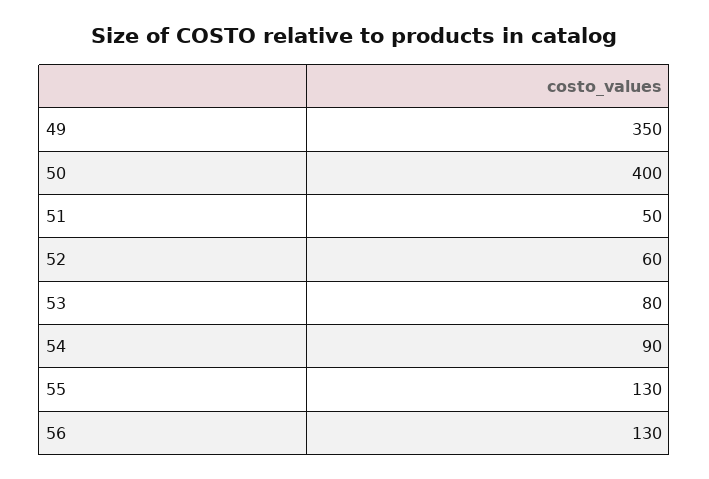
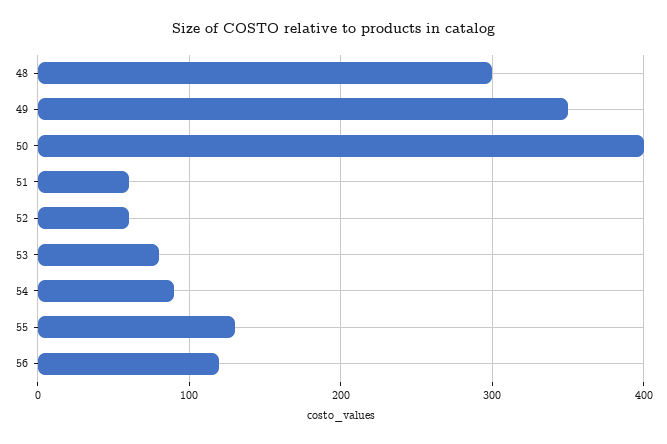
  {
    "49": 350,
    "50": 400,
-   "51": 50,
+   "51": 60,
    "52": 60,
    "53": 80,
    "54": 90,
    "55": 130,
-   "56": 130
+   "56": 120,
+   "48": 300
  }

